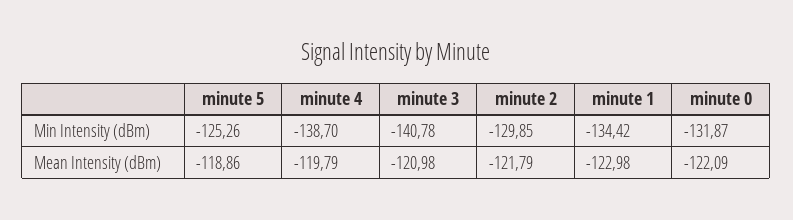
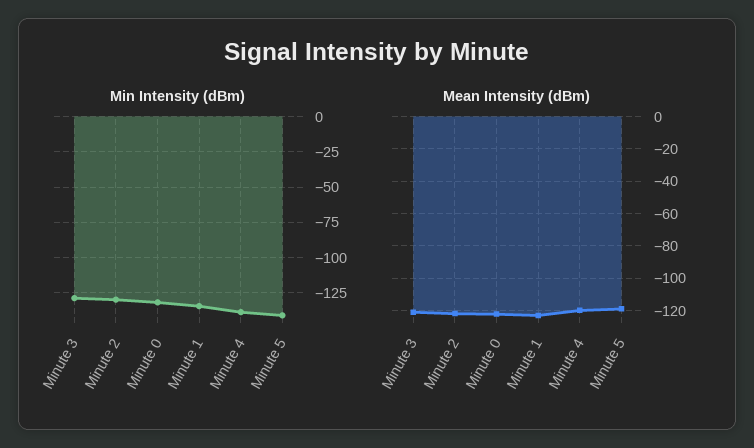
  {
    "Min Intensity (dBm)": {
-     "minute 5": -125.26,
+     "minute 5": -140,
      "minute 4": -138.7,
-     "minute 3": -140.78,
+     "minute 3": -130,
      "minute 2": -129.85,
      "minute 1": -134.42,
      "minute 0": -131.87
    },
    "Mean Intensity (dBm)": {
      "minute 5": -118.86,
      "minute 4": -119.79,
      "minute 3": -120.98,
      "minute 2": -121.79,
      "minute 1": -122.98,
      "minute 0": -122.09
    }
  }

